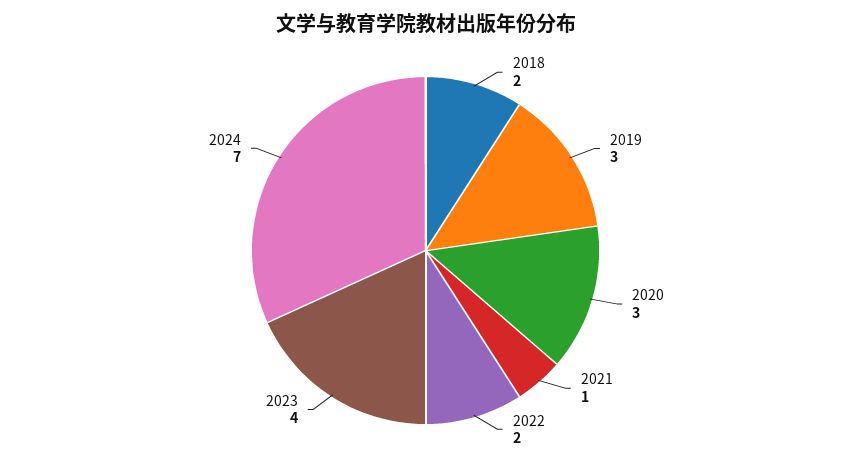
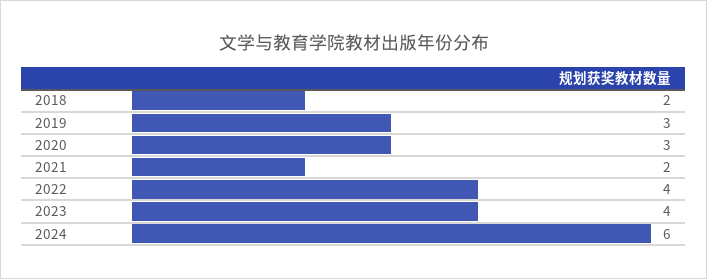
  {
    "2018": 2,
    "2019": 3,
    "2020": 3,
-   "2021": 1,
+   "2021": 2,
-   "2022": 2,
+   "2022": 4,
    "2023": 4,
-   "2024": 7
+   "2024": 6
  }

